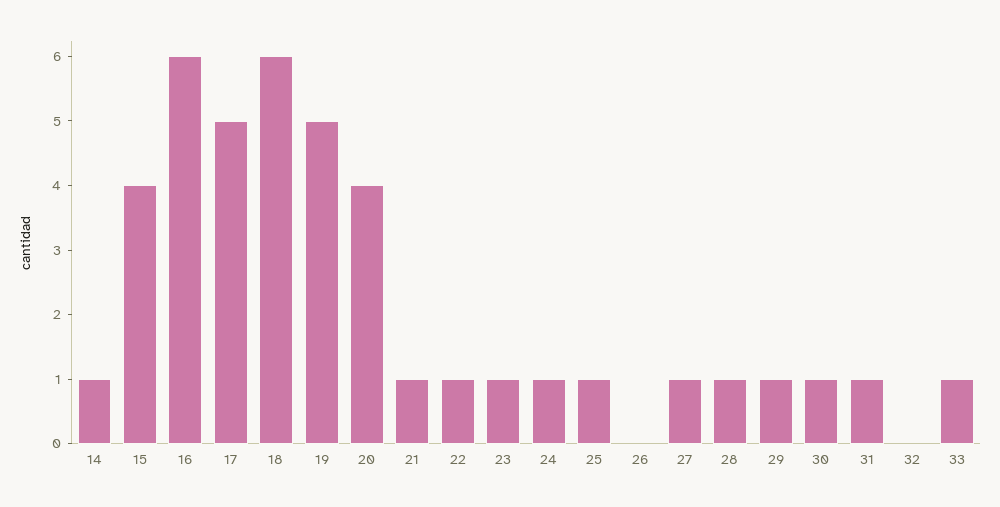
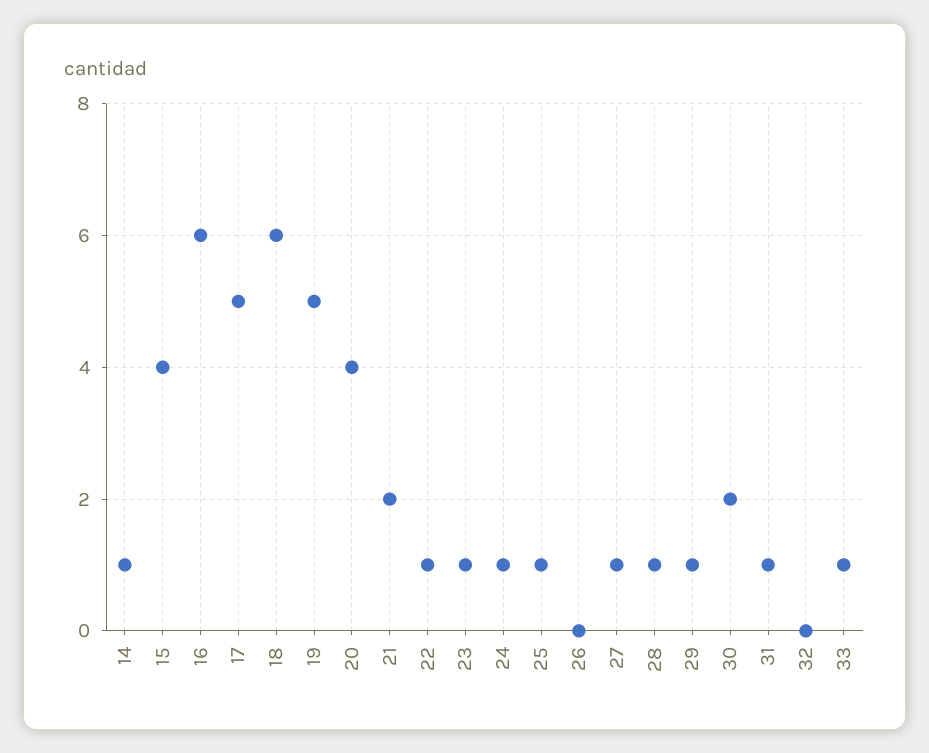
  {
    "14": 1,
    "15": 4,
    "16": 6,
    "17": 5,
    "18": 6,
    "19": 5,
    "20": 4,
-   "21": 1,
+   "21": 2,
    "22": 1,
    "23": 1,
    "24": 1,
    "25": 1,
    "26": 0,
    "27": 1,
    "28": 1,
    "29": 1,
-   "30": 1,
+   "30": 2,
    "31": 1,
    "32": 0,
    "33": 1
  }

